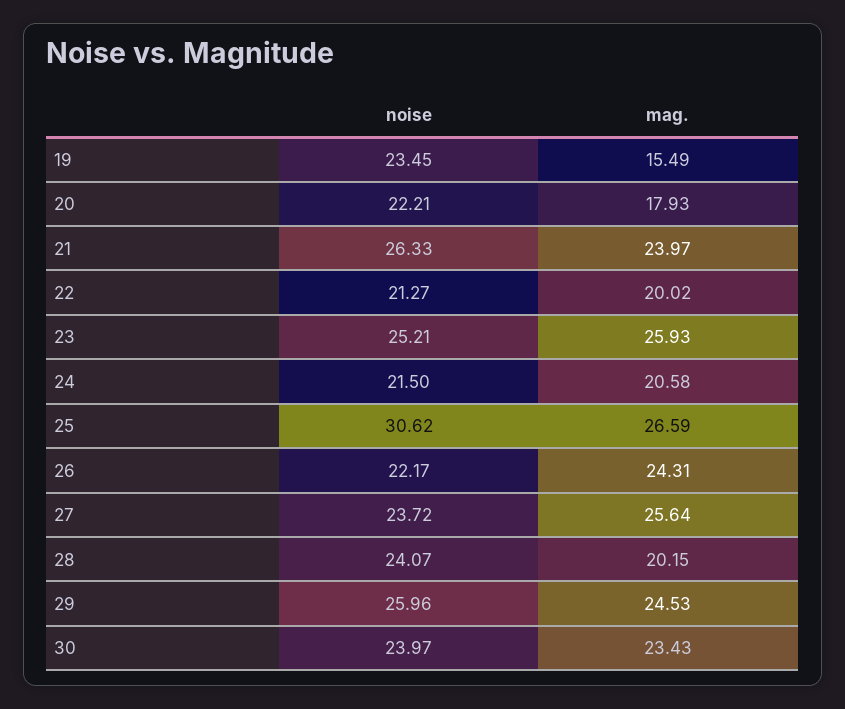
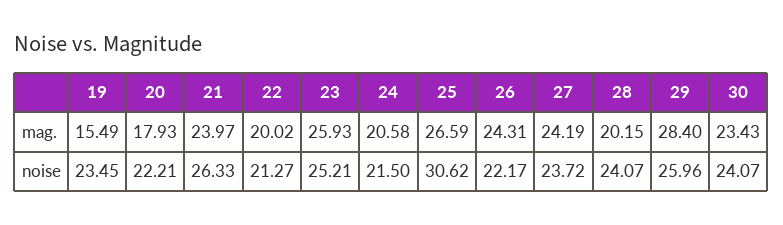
  {
    "noise": {
      "19": 23.45,
      "20": 22.21,
      "21": 26.33,
      "22": 21.27,
      "23": 25.21,
      "24": 21.5,
      "25": 30.62,
      "26": 22.17,
      "27": 23.72,
      "28": 24.07,
      "29": 25.96,
-     "30": 23.97
+     "30": 24.07
    },
    "mag.": {
      "19": 15.49,
      "20": 17.93,
      "21": 23.97,
      "22": 20.02,
      "23": 25.93,
      "24": 20.58,
      "25": 26.59,
      "26": 24.31,
-     "27": 25.64,
+     "27": 24.19,
      "28": 20.15,
-     "29": 24.53,
+     "29": 28.4,
      "30": 23.43
    }
  }

